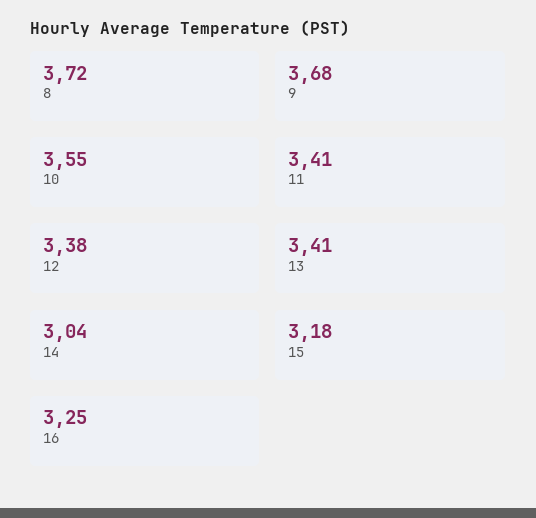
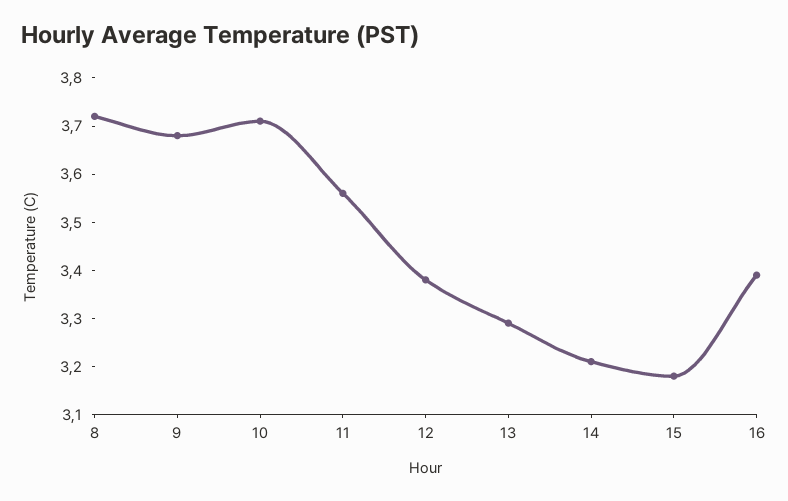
  {
    "8": 3.72,
    "9": 3.68,
-   "10": 3.55,
+   "10": 3.7,
-   "11": 3.41,
+   "11": 3.55,
    "12": 3.38,
-   "13": 3.41,
+   "13": 3.3,
-   "14": 3.04,
+   "14": 3.2,
    "15": 3.18,
-   "16": 3.25
+   "16": 3.4
  }

